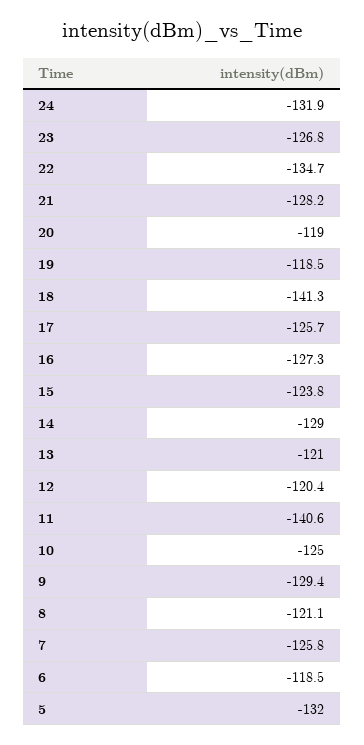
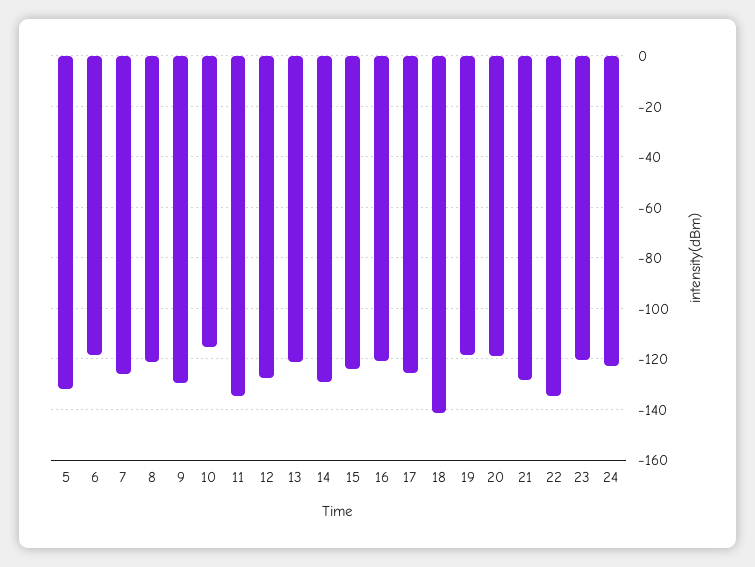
  {
-   "24": -131.9,
+   "24": -122.5,
-   "23": -126.8,
+   "23": -120,
    "22": -134.7,
    "21": -128.2,
    "20": -119,
    "19": -118.5,
    "18": -141.3,
    "17": -125.7,
-   "16": -127.3,
+   "16": -120,
    "15": -123.8,
    "14": -129,
    "13": -121,
-   "12": -120.4,
+   "12": -127.5,
-   "11": -140.6,
+   "11": -135,
-   "10": -125,
+   "10": -115,
    "9": -129.4,
    "8": -121.1,
    "7": -125.8,
    "6": -118.5,
    "5": -132
  }

